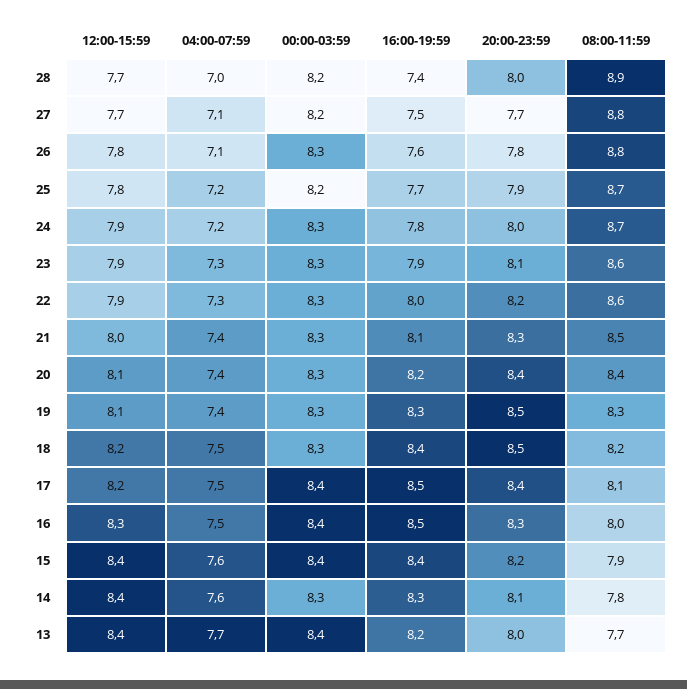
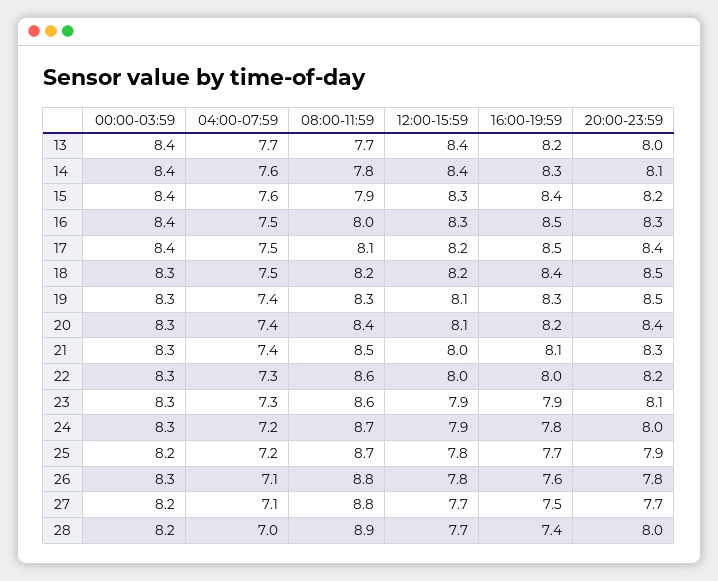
  {
    "12:00-15:59": {
      "28": 7.7,
      "27": 7.7,
      "26": 7.8,
      "25": 7.8,
      "24": 7.9,
      "23": 7.9,
-     "22": 7.9,
+     "22": 8,
      "21": 8,
      "20": 8.1,
      "19": 8.1,
      "18": 8.2,
      "17": 8.2,
      "16": 8.3,
-     "15": 8.4,
+     "15": 8.3,
      "14": 8.4,
      "13": 8.4
    },
    "04:00-07:59": {
      "28": 7,
      "27": 7.1,
      "26": 7.1,
      "25": 7.2,
      "24": 7.2,
      "23": 7.3,
      "22": 7.3,
      "21": 7.4,
      "20": 7.4,
      "19": 7.4,
      "18": 7.5,
      "17": 7.5,
      "16": 7.5,
      "15": 7.6,
      "14": 7.6,
      "13": 7.7
    },
    "00:00-03:59": {
      "28": 8.2,
      "27": 8.2,
      "26": 8.3,
      "25": 8.2,
      "24": 8.3,
      "23": 8.3,
      "22": 8.3,
      "21": 8.3,
      "20": 8.3,
      "19": 8.3,
      "18": 8.3,
      "17": 8.4,
      "16": 8.4,
      "15": 8.4,
-     "14": 8.3,
+     "14": 8.4,
      "13": 8.4
    },
    "16:00-19:59": {
      "28": 7.4,
      "27": 7.5,
      "26": 7.6,
      "25": 7.7,
      "24": 7.8,
      "23": 7.9,
      "22": 8,
      "21": 8.1,
      "20": 8.2,
      "19": 8.3,
      "18": 8.4,
      "17": 8.5,
      "16": 8.5,
      "15": 8.4,
      "14": 8.3,
      "13": 8.2
    },
    "20:00-23:59": {
      "28": 8,
      "27": 7.7,
      "26": 7.8,
      "25": 7.9,
      "24": 8,
      "23": 8.1,
      "22": 8.2,
      "21": 8.3,
      "20": 8.4,
      "19": 8.5,
      "18": 8.5,
      "17": 8.4,
      "16": 8.3,
      "15": 8.2,
      "14": 8.1,
      "13": 8
    },
    "08:00-11:59": {
      "28": 8.9,
      "27": 8.8,
      "26": 8.8,
      "25": 8.7,
      "24": 8.7,
      "23": 8.6,
      "22": 8.6,
      "21": 8.5,
      "20": 8.4,
      "19": 8.3,
      "18": 8.2,
      "17": 8.1,
      "16": 8,
      "15": 7.9,
      "14": 7.8,
      "13": 7.7
    }
  }

